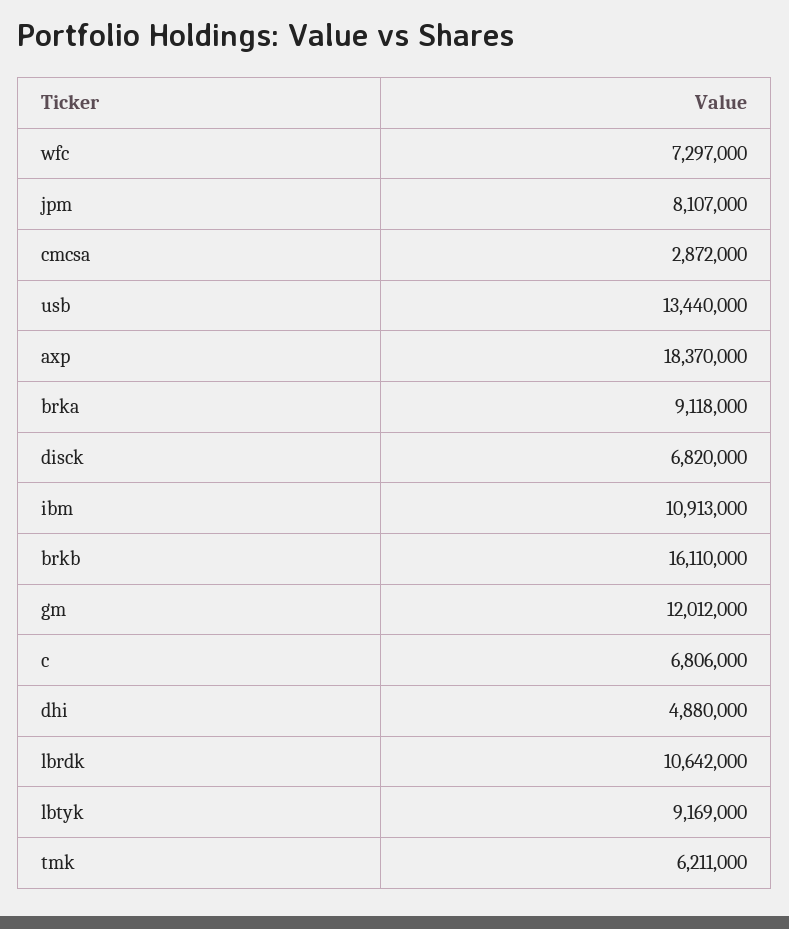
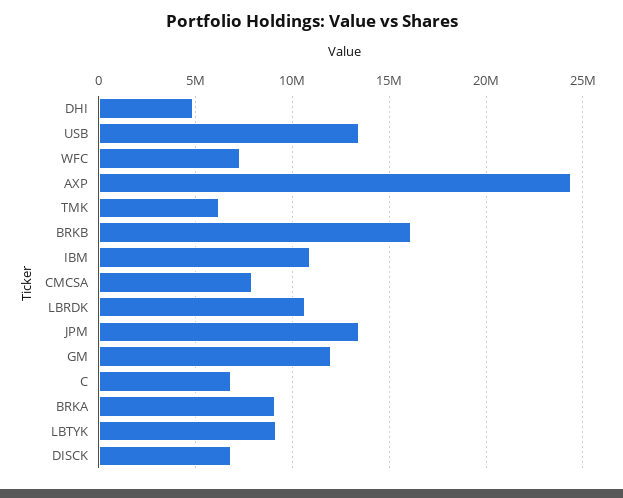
  {
    "wfc": 7297000,
-   "jpm": 8107000,
+   "jpm": 13500000,
-   "cmcsa": 2872000,
+   "cmcsa": 8000000,
    "usb": 13440000,
-   "axp": 18370000,
+   "axp": 24500000,
    "brka": 9118000,
    "disck": 6820000,
    "ibm": 10913000,
    "brkb": 16110000,
    "gm": 12012000,
    "c": 6806000,
    "dhi": 4880000,
    "lbrdk": 10642000,
    "lbtyk": 9169000,
    "tmk": 6211000
  }

